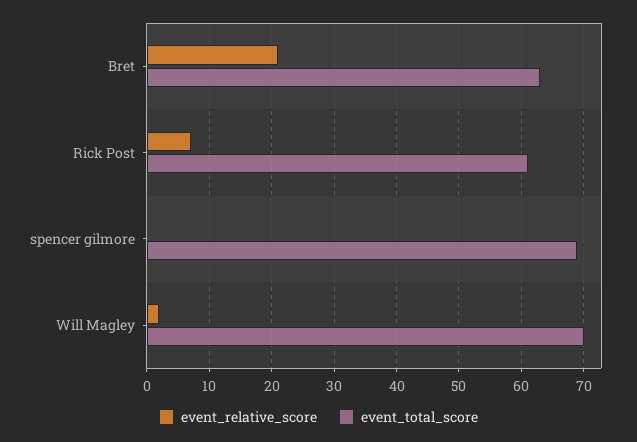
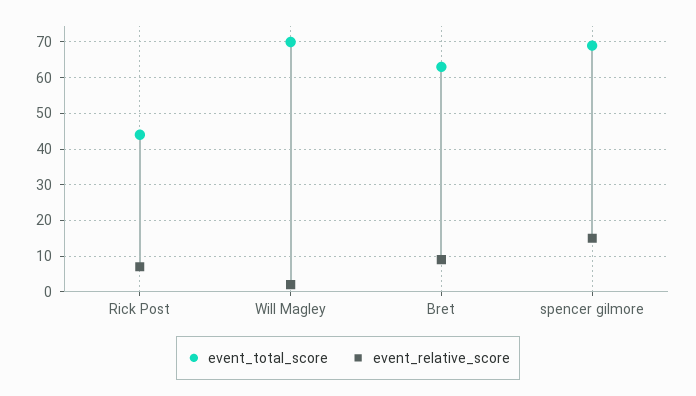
  {
    "event_relative_score": {
-     "Bret": 21,
+     "Bret": 10,
      "Rick Post": 7,
-     "spencer gilmore": 0,
+     "spencer gilmore": 15,
      "Will Magley": 2
    },
    "event_total_score": {
      "Bret": 63,
-     "Rick Post": 61,
+     "Rick Post": 45,
      "spencer gilmore": 69,
      "Will Magley": 70
    }
  }

